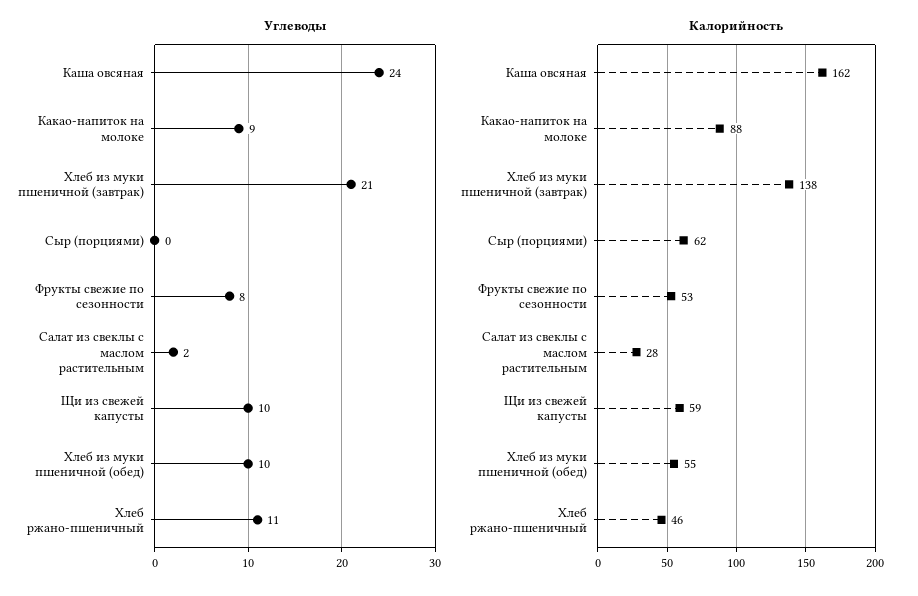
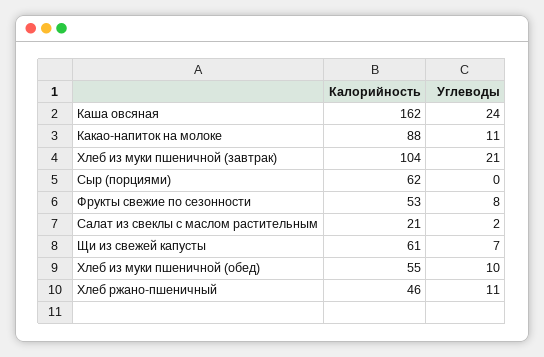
  {
    "Углеводы": {
      "Каша овсяная": 24,
-     "Какао-напиток на молоке": 9,
+     "Какао-напиток на молоке": 11,
      "Хлеб из муки пшеничной (завтрак)": 21,
      "Сыр (порциями)": 0,
      "Фрукты свежие по сезонности": 8,
      "Салат из свеклы с маслом растительным": 2,
-     "Щи из свежей капусты": 10,
+     "Щи из свежей капусты": 7,
      "Хлеб из муки пшеничной (обед)": 10,
      "Хлеб ржано-пшеничный": 11
    },
    "Калорийность": {
      "Каша овсяная": 162,
      "Какао-напиток на молоке": 88,
-     "Хлеб из муки пшеничной (завтрак)": 138,
+     "Хлеб из муки пшеничной (завтрак)": 104,
      "Сыр (порциями)": 62,
      "Фрукты свежие по сезонности": 53,
-     "Салат из свеклы с маслом растительным": 28,
+     "Салат из свеклы с маслом растительным": 21,
-     "Щи из свежей капусты": 59,
+     "Щи из свежей капусты": 61,
      "Хлеб из муки пшеничной (обед)": 55,
      "Хлеб ржано-пшеничный": 46
    }
  }

